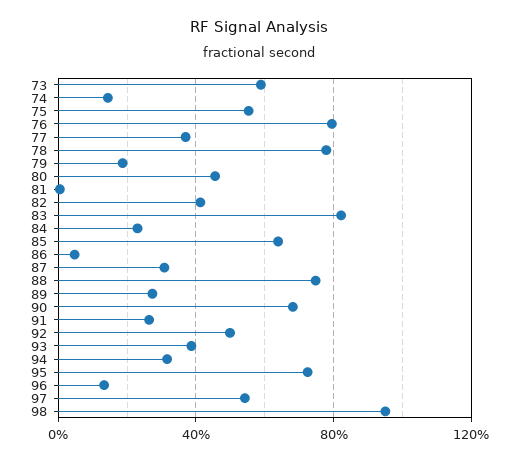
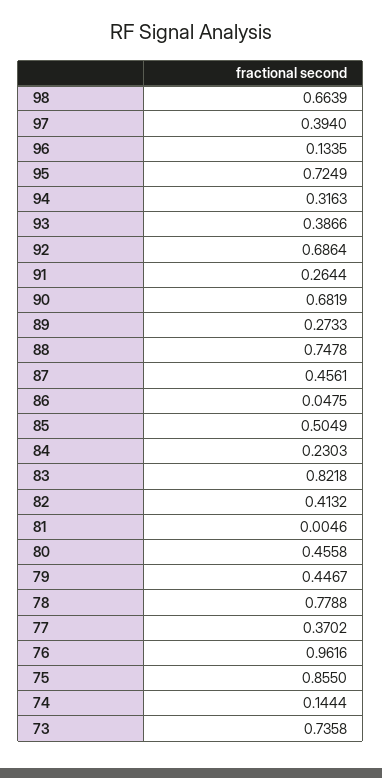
  {
-   "73": 0.6,
+   "73": 0.7358,
    "74": 0.1444,
-   "75": 0.55,
+   "75": 0.855,
-   "76": 0.8,
+   "76": 0.9616,
    "77": 0.3702,
    "78": 0.7788,
-   "79": 0.2,
+   "79": 0.4467,
    "80": 0.4558,
    "81": 0.0046,
    "82": 0.4132,
    "83": 0.8218,
    "84": 0.2303,
-   "85": 0.65,
+   "85": 0.5049,
    "86": 0.0475,
-   "87": 0.3,
+   "87": 0.4561,
    "88": 0.7478,
    "89": 0.2733,
    "90": 0.6819,
    "91": 0.2644,
-   "92": 0.5,
+   "92": 0.6864,
    "93": 0.3866,
    "94": 0.3163,
    "95": 0.7249,
    "96": 0.1335,
-   "97": 0.55,
+   "97": 0.394,
-   "98": 0.95
+   "98": 0.6639
  }

